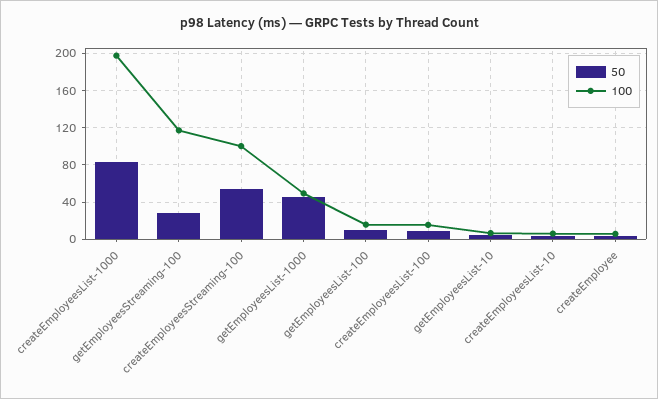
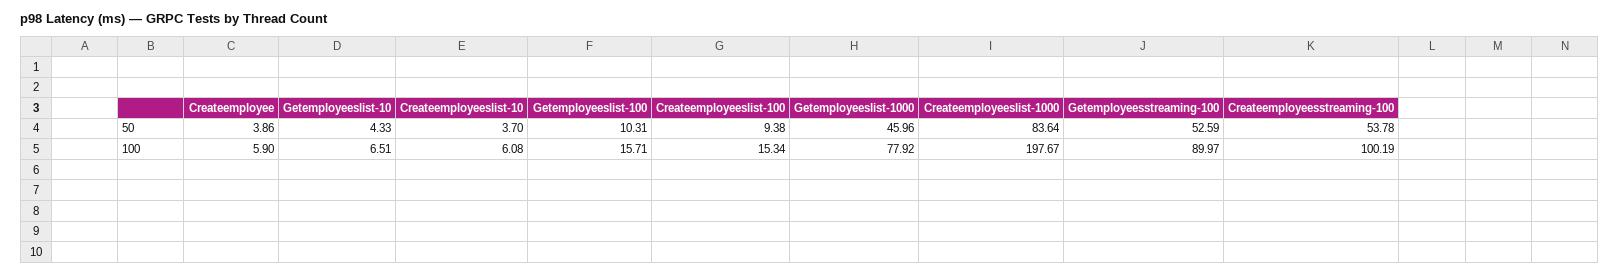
  {
    "50": {
      "createEmployeesList-1000": 83.64,
-     "getEmployeesStreaming-100": 30,
+     "getEmployeesStreaming-100": 52.59,
      "createEmployeesStreaming-100": 53.78,
      "getEmployeesList-1000": 45.96,
      "getEmployeesList-100": 10.31,
      "createEmployeesList-100": 9.38,
      "getEmployeesList-10": 4.33,
      "createEmployeesList-10": 3.7,
      "createEmployee": 3.86
    },
    "100": {
      "createEmployeesList-1000": 197.67,
-     "getEmployeesStreaming-100": 120,
+     "getEmployeesStreaming-100": 89.97,
      "createEmployeesStreaming-100": 100.19,
-     "getEmployeesList-1000": 50,
+     "getEmployeesList-1000": 77.92,
      "getEmployeesList-100": 15.71,
      "createEmployeesList-100": 15.34,
      "getEmployeesList-10": 6.51,
      "createEmployeesList-10": 6.08,
      "createEmployee": 5.9
    }
  }

